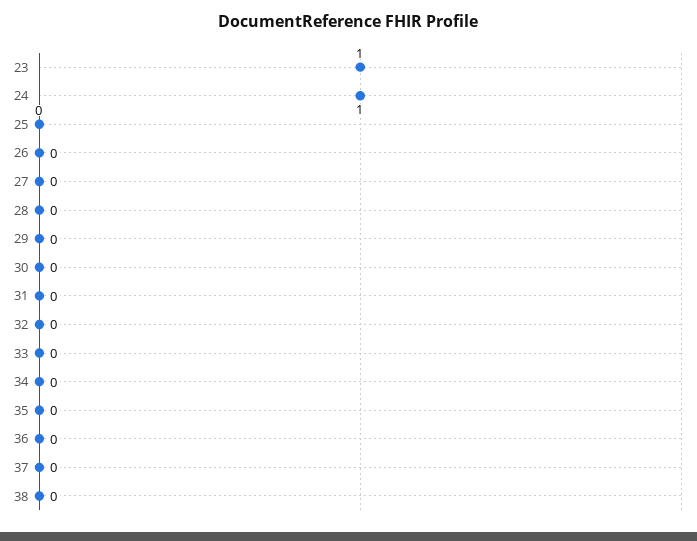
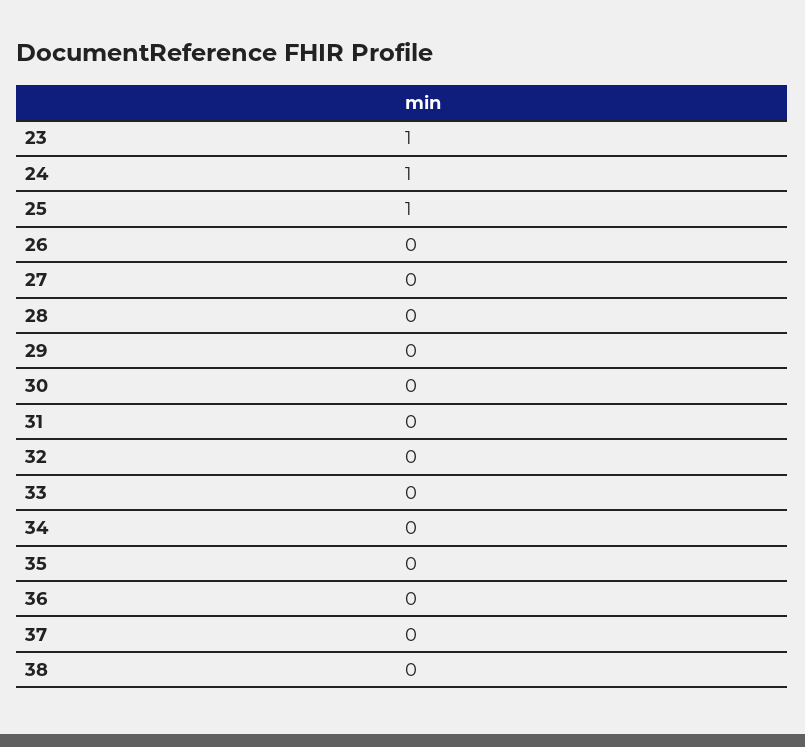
  {
    "23": 1,
    "24": 1,
-   "25": 0,
+   "25": 1,
    "26": 0,
    "27": 0,
    "28": 0,
    "29": 0,
    "30": 0,
    "31": 0,
    "32": 0,
    "33": 0,
    "34": 0,
    "35": 0,
    "36": 0,
    "37": 0,
    "38": 0
  }

